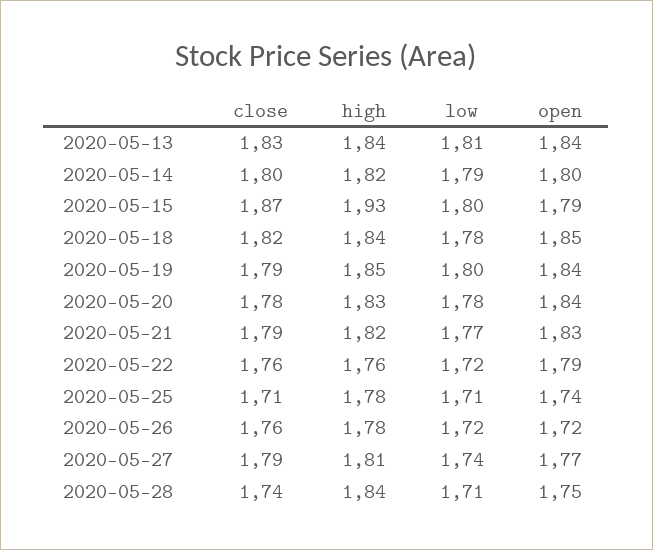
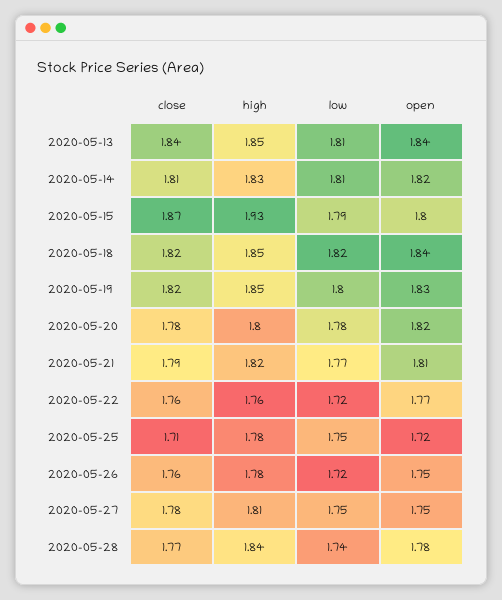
  {
    "close": {
-     "2020-05-13": 1.83,
+     "2020-05-13": 1.84,
-     "2020-05-14": 1.8,
+     "2020-05-14": 1.81,
      "2020-05-15": 1.87,
      "2020-05-18": 1.82,
-     "2020-05-19": 1.79,
+     "2020-05-19": 1.82,
      "2020-05-20": 1.78,
      "2020-05-21": 1.79,
      "2020-05-22": 1.76,
      "2020-05-25": 1.71,
      "2020-05-26": 1.76,
-     "2020-05-27": 1.79,
+     "2020-05-27": 1.78,
-     "2020-05-28": 1.74
+     "2020-05-28": 1.77
    },
    "high": {
-     "2020-05-13": 1.84,
+     "2020-05-13": 1.85,
-     "2020-05-14": 1.82,
+     "2020-05-14": 1.83,
      "2020-05-15": 1.93,
-     "2020-05-18": 1.84,
+     "2020-05-18": 1.85,
      "2020-05-19": 1.85,
-     "2020-05-20": 1.83,
+     "2020-05-20": 1.8,
      "2020-05-21": 1.82,
      "2020-05-22": 1.76,
      "2020-05-25": 1.78,
      "2020-05-26": 1.78,
      "2020-05-27": 1.81,
      "2020-05-28": 1.84
    },
    "low": {
      "2020-05-13": 1.81,
-     "2020-05-14": 1.79,
+     "2020-05-14": 1.81,
-     "2020-05-15": 1.8,
+     "2020-05-15": 1.79,
-     "2020-05-18": 1.78,
+     "2020-05-18": 1.82,
      "2020-05-19": 1.8,
      "2020-05-20": 1.78,
      "2020-05-21": 1.77,
      "2020-05-22": 1.72,
-     "2020-05-25": 1.71,
+     "2020-05-25": 1.75,
      "2020-05-26": 1.72,
-     "2020-05-27": 1.74,
+     "2020-05-27": 1.75,
-     "2020-05-28": 1.71
+     "2020-05-28": 1.74
    },
    "open": {
      "2020-05-13": 1.84,
-     "2020-05-14": 1.8,
+     "2020-05-14": 1.82,
-     "2020-05-15": 1.79,
+     "2020-05-15": 1.8,
-     "2020-05-18": 1.85,
+     "2020-05-18": 1.84,
-     "2020-05-19": 1.84,
+     "2020-05-19": 1.83,
-     "2020-05-20": 1.84,
+     "2020-05-20": 1.82,
-     "2020-05-21": 1.83,
+     "2020-05-21": 1.81,
-     "2020-05-22": 1.79,
+     "2020-05-22": 1.77,
-     "2020-05-25": 1.74,
+     "2020-05-25": 1.72,
-     "2020-05-26": 1.72,
+     "2020-05-26": 1.75,
-     "2020-05-27": 1.77,
+     "2020-05-27": 1.75,
-     "2020-05-28": 1.75
+     "2020-05-28": 1.78
    }
  }

